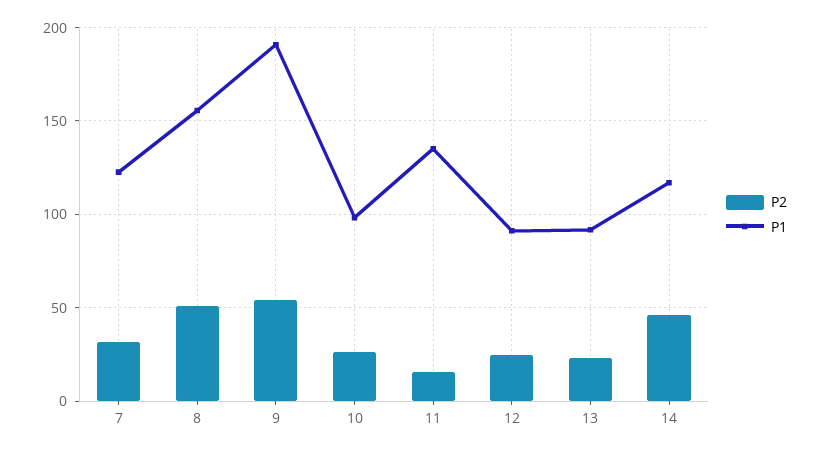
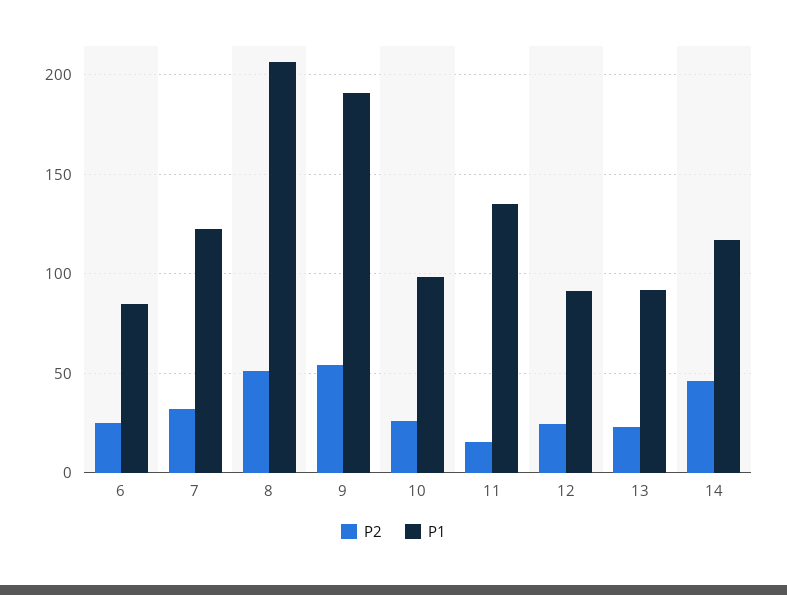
  {
    "P2": {
      "7": 30,
      "8": 50,
      "9": 55,
      "10": 25,
      "11": 15,
      "12": 25,
      "13": 25,
-     "14": 45
+     "14": 45,
+     "6": 25
    },
    "P1": {
      "7": 125,
-     "8": 155,
+     "8": 205,
      "9": 190,
      "10": 100,
      "11": 135,
      "12": 90,
      "13": 90,
-     "14": 115
+     "14": 115,
+     "6": 85
    }
  }

